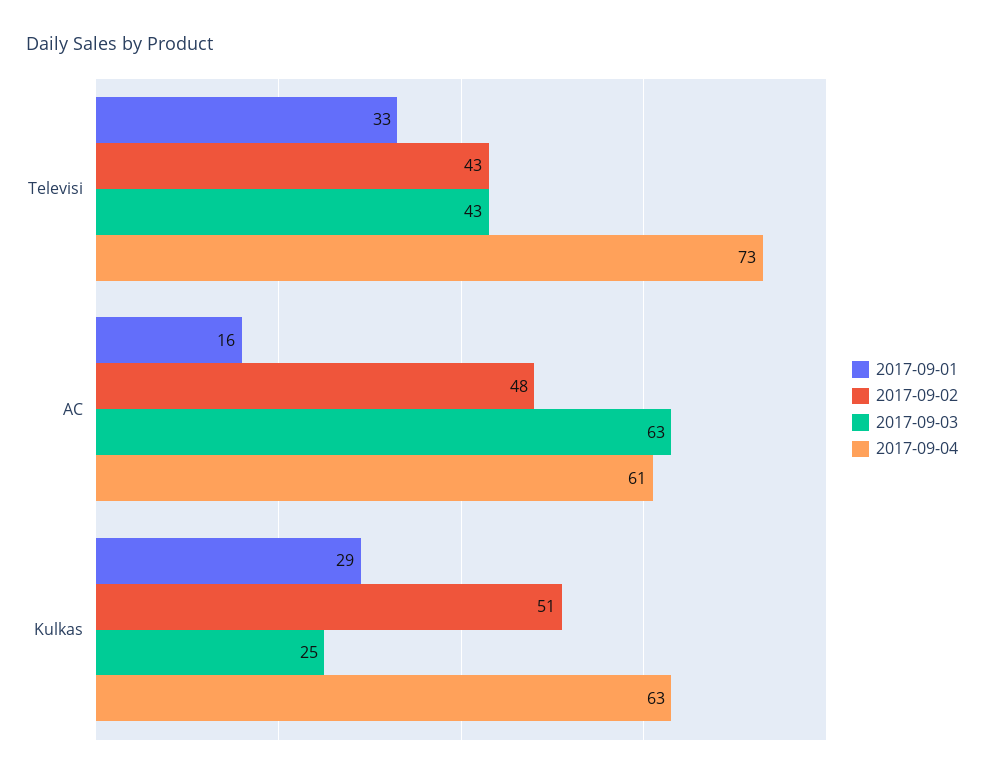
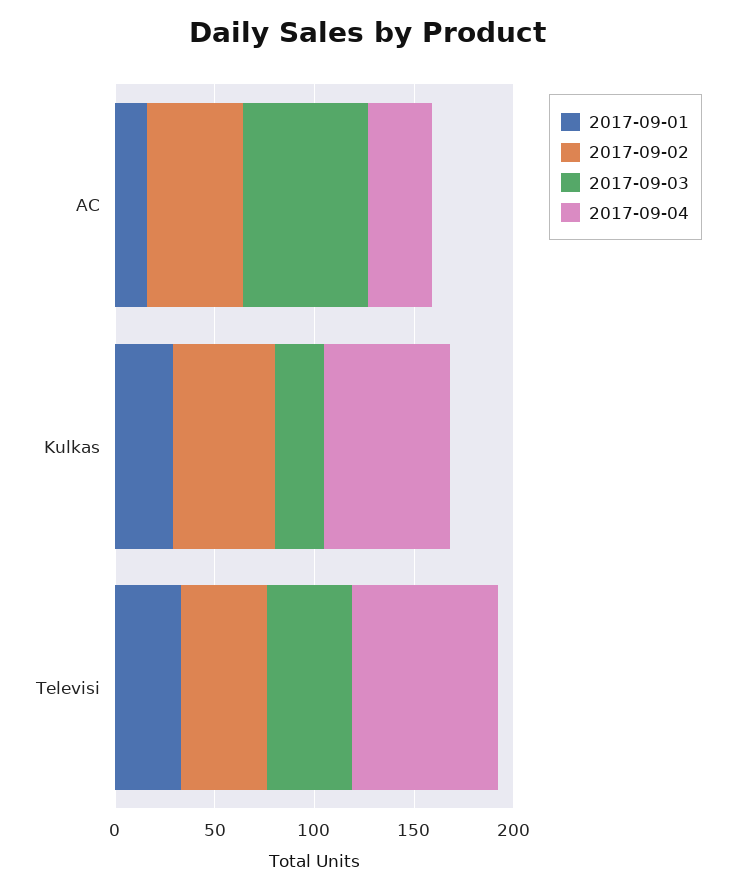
  {
    "2017-09-01": {
      "Televisi": 33,
      "AC": 16,
      "Kulkas": 29
    },
    "2017-09-02": {
      "Televisi": 43,
      "AC": 48,
      "Kulkas": 51
    },
    "2017-09-03": {
      "Televisi": 43,
      "AC": 63,
      "Kulkas": 25
    },
    "2017-09-04": {
      "Televisi": 73,
-     "AC": 61,
+     "AC": 30,
      "Kulkas": 63
    }
  }

